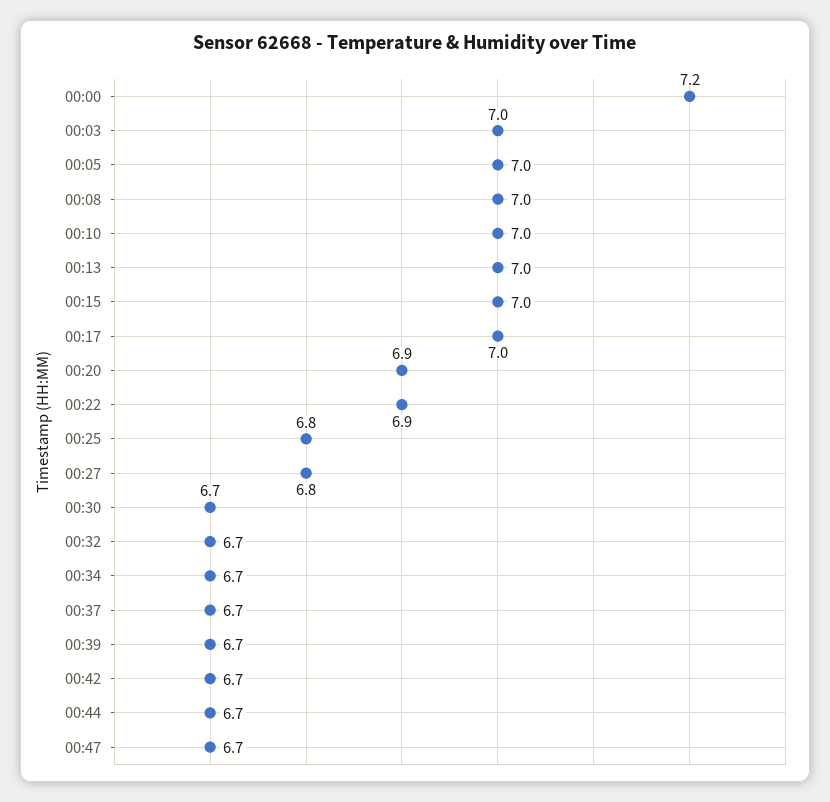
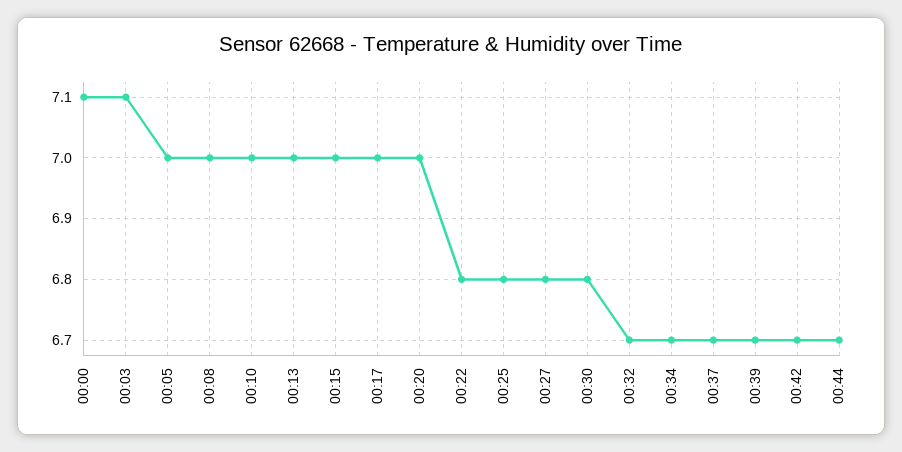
  {
-   "00:00": 7.2,
+   "00:00": 7.1,
-   "00:03": 7,
+   "00:03": 7.1,
    "00:05": 7,
    "00:08": 7,
    "00:10": 7,
    "00:13": 7,
    "00:15": 7,
    "00:17": 7,
-   "00:20": 6.9,
+   "00:20": 7,
-   "00:22": 6.9,
+   "00:22": 6.8,
    "00:25": 6.8,
    "00:27": 6.8,
-   "00:30": 6.7,
+   "00:30": 6.8,
    "00:32": 6.7,
    "00:34": 6.7,
    "00:37": 6.7,
    "00:39": 6.7,
    "00:42": 6.7,
-   "00:44": 6.7,
+   "00:44": 6.7
-   "00:47": 6.7
  }

